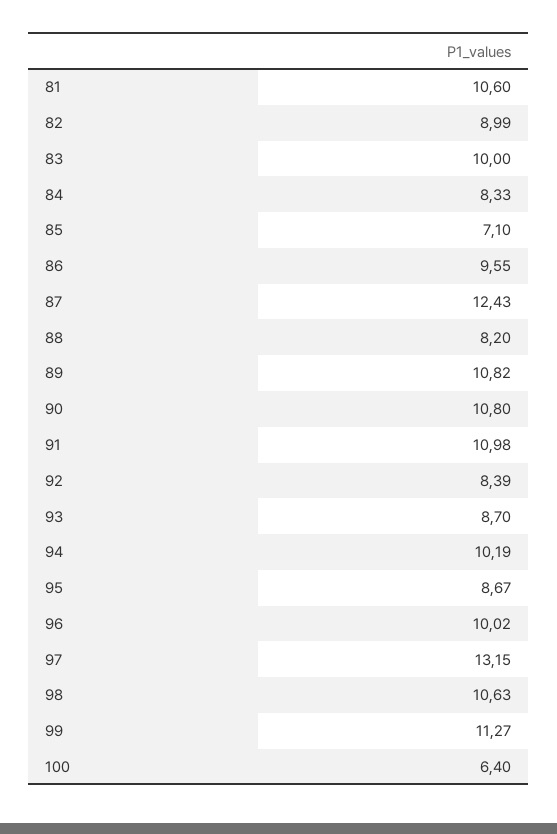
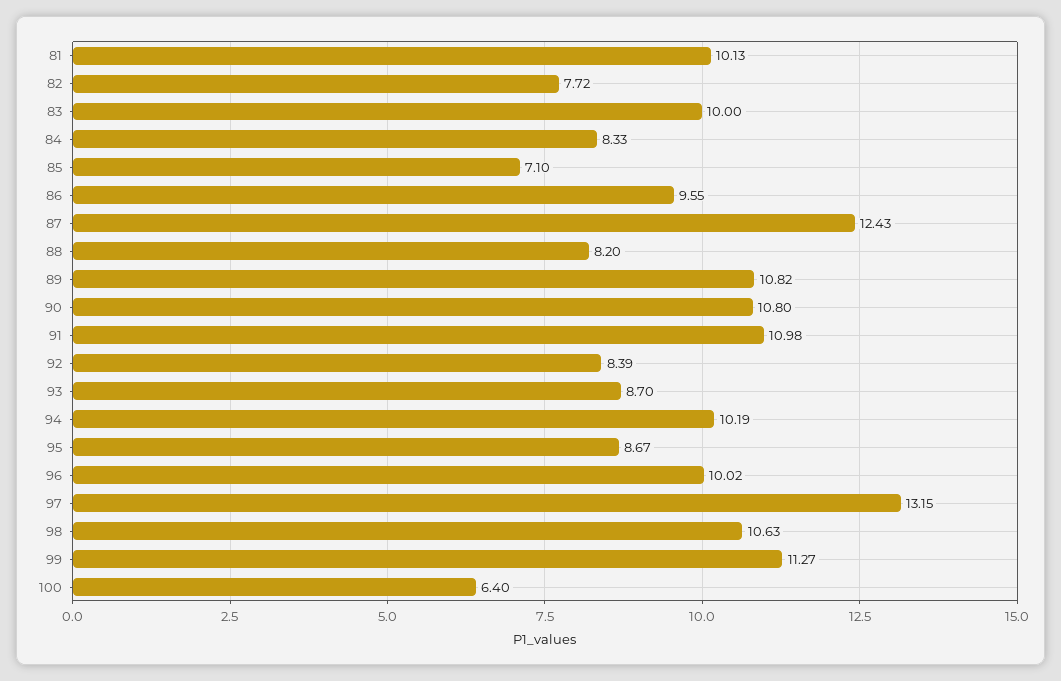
  {
-   "81": 10.6,
+   "81": 10.13,
-   "82": 8.99,
+   "82": 7.72,
    "83": 10,
    "84": 8.33,
    "85": 7.1,
    "86": 9.55,
    "87": 12.43,
    "88": 8.2,
    "89": 10.82,
    "90": 10.8,
    "91": 10.98,
    "92": 8.39,
    "93": 8.7,
    "94": 10.19,
    "95": 8.67,
    "96": 10.02,
    "97": 13.15,
    "98": 10.63,
    "99": 11.27,
    "100": 6.4
  }

